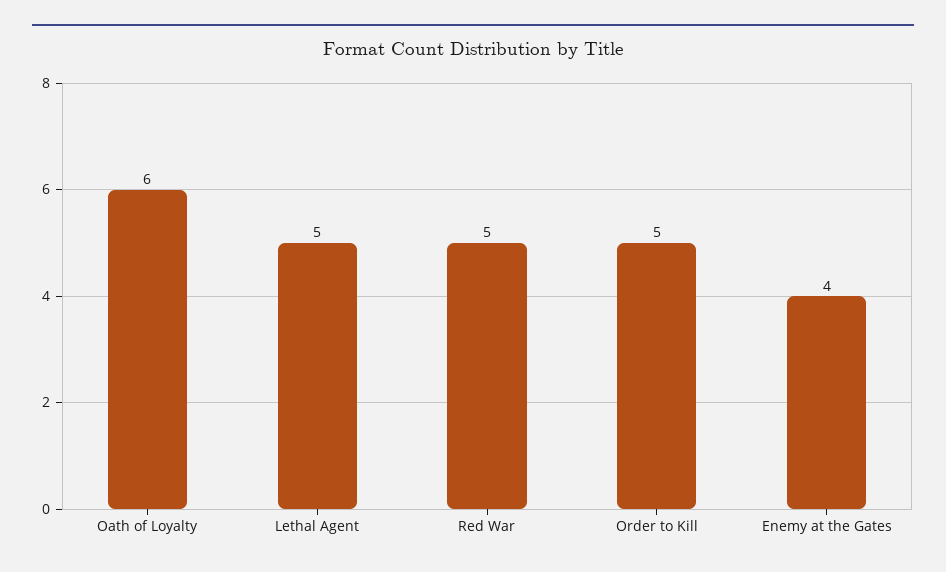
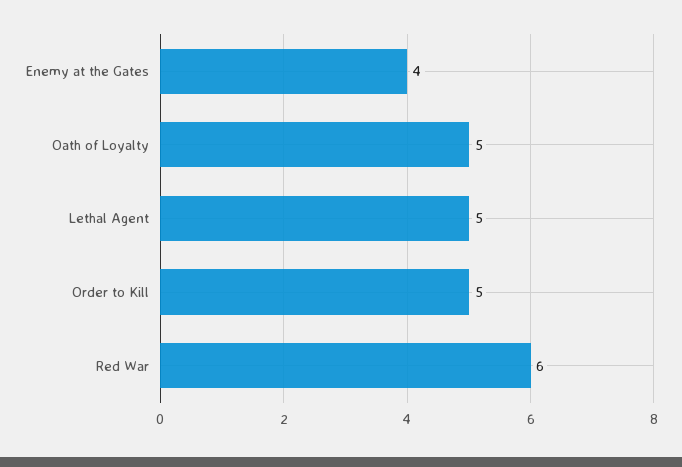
  {
-   "Oath of Loyalty": 6,
+   "Oath of Loyalty": 5,
    "Lethal Agent": 5,
-   "Red War": 5,
+   "Red War": 6,
    "Order to Kill": 5,
    "Enemy at the Gates": 4
  }

